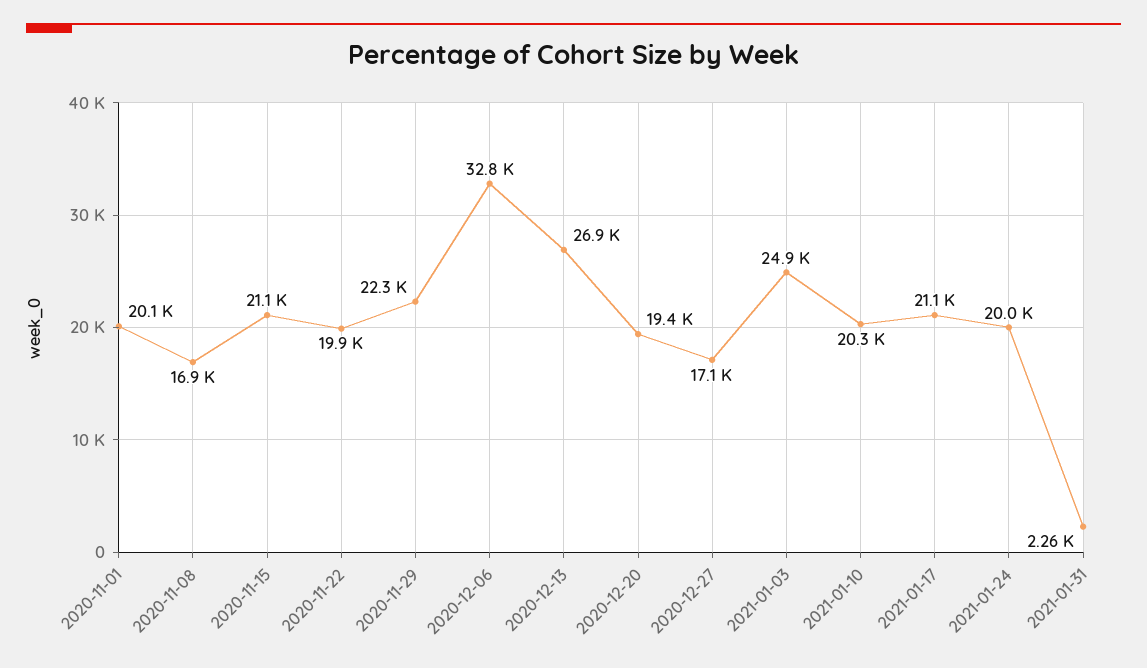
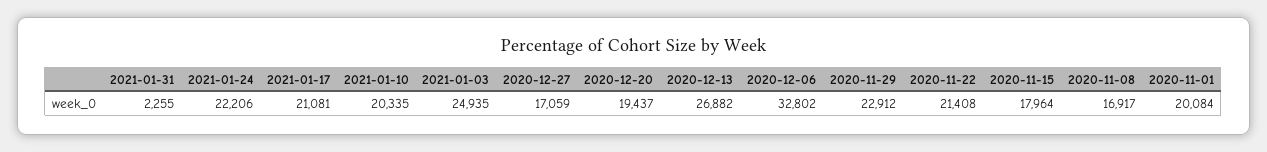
  {
    "2020-11-01": 20084,
    "2020-11-08": 16917,
-   "2020-11-15": 21100,
+   "2020-11-15": 17964,
-   "2020-11-22": 19900,
+   "2020-11-22": 21408,
-   "2020-11-29": 22300,
+   "2020-11-29": 22912,
    "2020-12-06": 32802,
    "2020-12-13": 26882,
    "2020-12-20": 19437,
    "2020-12-27": 17059,
    "2021-01-03": 24935,
    "2021-01-10": 20335,
    "2021-01-17": 21081,
-   "2021-01-24": 20000,
+   "2021-01-24": 22206,
    "2021-01-31": 2255
  }

